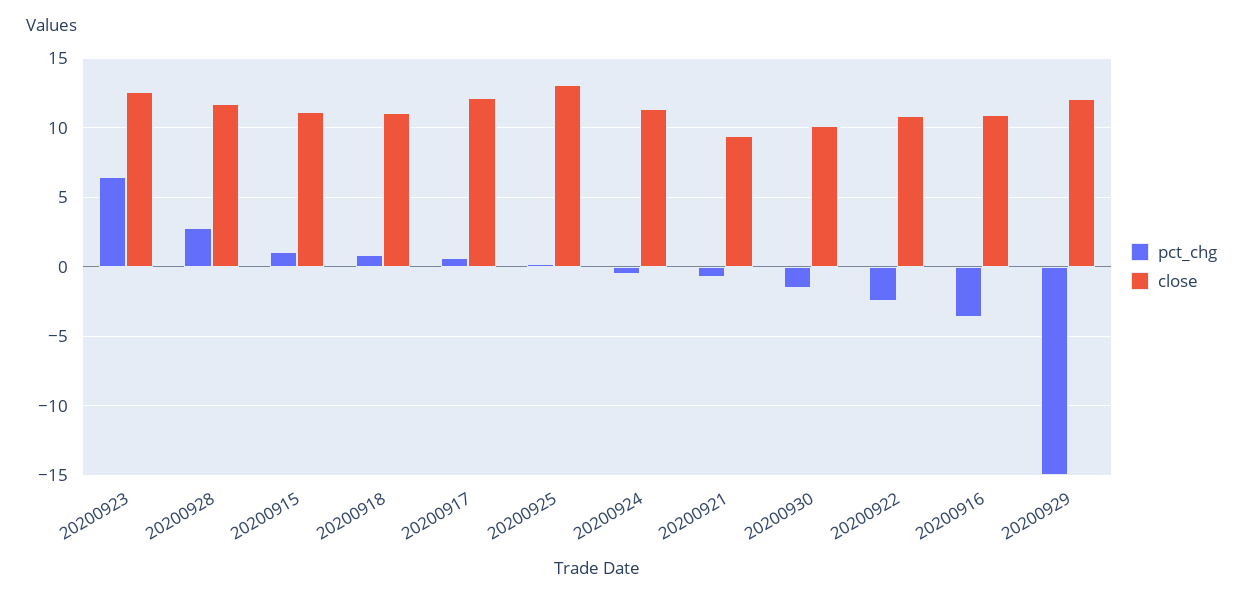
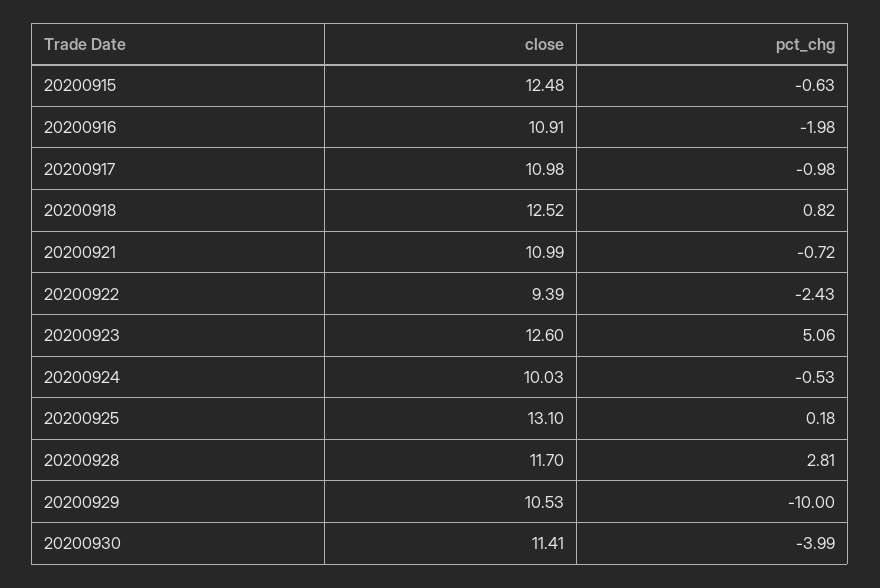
  {
    "pct_chg": {
-     "20200923": 6.5,
+     "20200923": 5.06,
      "20200928": 2.81,
-     "20200915": 1,
+     "20200915": -0.63,
      "20200918": 0.82,
-     "20200917": 0.5,
+     "20200917": -0.98,
      "20200925": 0.18,
      "20200924": -0.53,
      "20200921": -0.72,
-     "20200930": -1.5,
+     "20200930": -3.99,
      "20200922": -2.43,
-     "20200916": -3.5,
+     "20200916": -1.98,
-     "20200929": -15
+     "20200929": -10
    },
    "close": {
      "20200923": 12.6,
      "20200928": 11.7,
-     "20200915": 11,
+     "20200915": 12.48,
-     "20200918": 11,
+     "20200918": 12.52,
-     "20200917": 12,
+     "20200917": 10.98,
      "20200925": 13.1,
-     "20200924": 11.5,
+     "20200924": 10.03,
-     "20200921": 9.5,
+     "20200921": 10.99,
-     "20200930": 10,
+     "20200930": 11.41,
-     "20200922": 11,
+     "20200922": 9.39,
      "20200916": 10.91,
-     "20200929": 12
+     "20200929": 10.53
    }
  }

